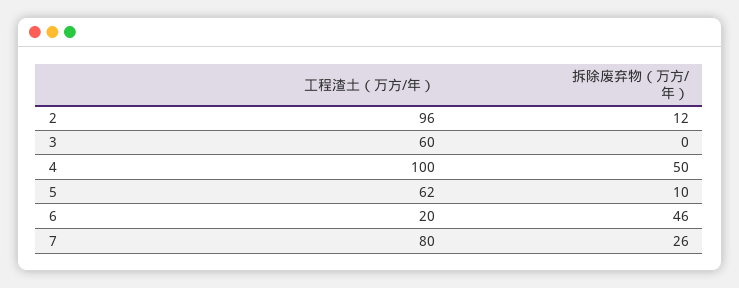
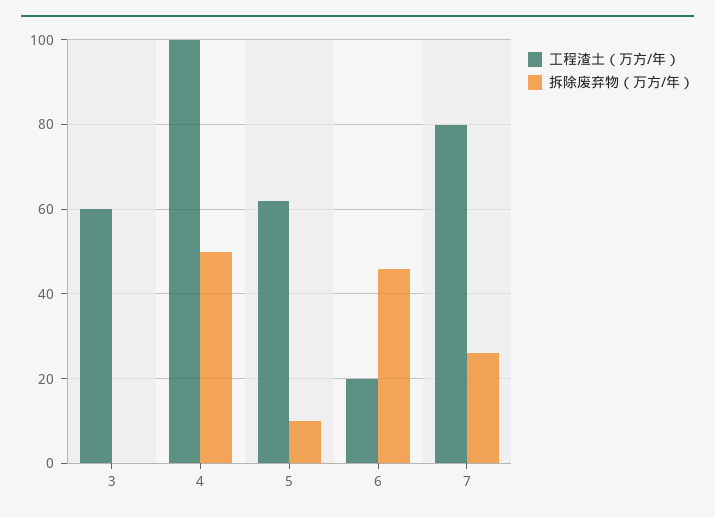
  {
    "工程渣土（万方/年）": {
-     "2": 96,
      "3": 60,
      "4": 100,
      "5": 62,
      "6": 20,
      "7": 80
    },
    "拆除废弃物（万方/年）": {
-     "2": 12,
      "3": 0,
      "4": 50,
      "5": 10,
      "6": 46,
      "7": 26
    }
  }

